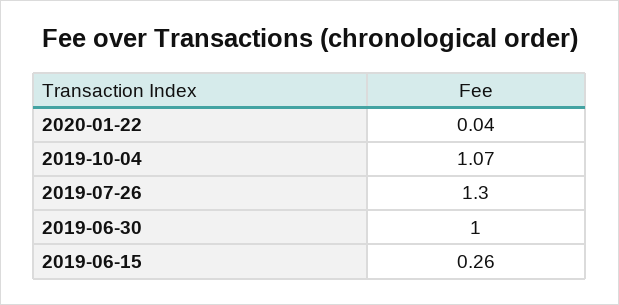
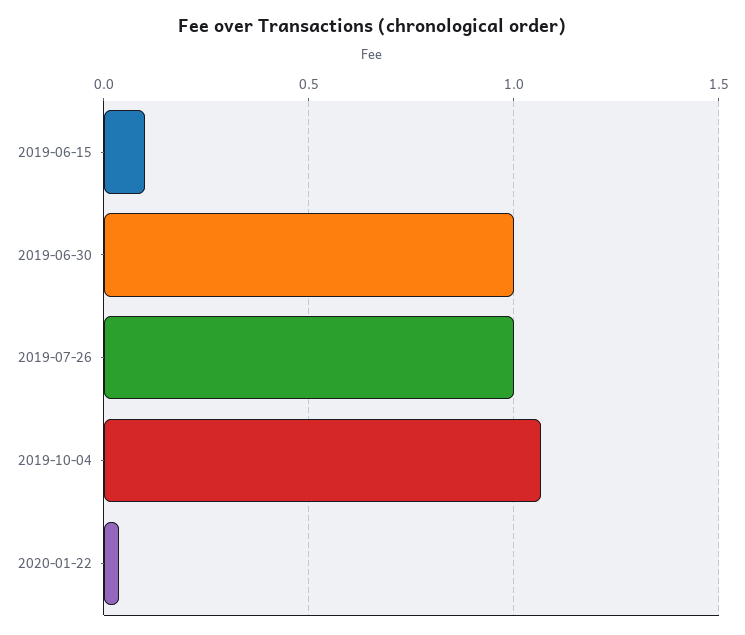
  {
    "2020-01-22": 0.04,
    "2019-10-04": 1.07,
-   "2019-07-26": 1.3,
+   "2019-07-26": 1,
    "2019-06-30": 1,
-   "2019-06-15": 0.26
+   "2019-06-15": 0.1
  }

